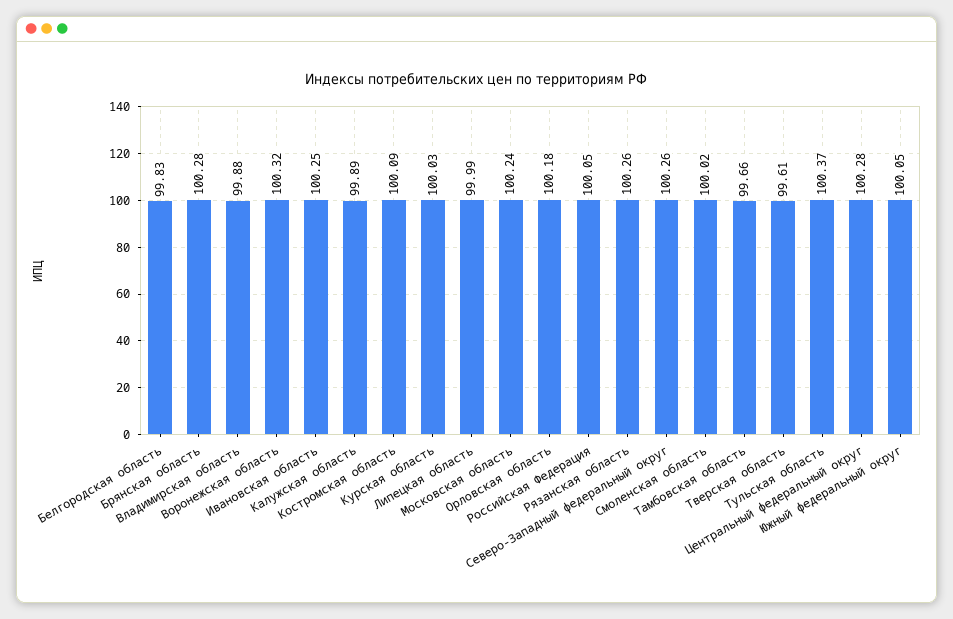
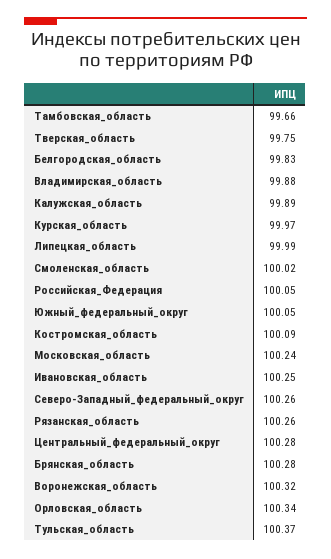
  {
    "Белгородская область": 99.83,
    "Брянская область": 100.28,
    "Владимирская область": 99.88,
    "Воронежская область": 100.32,
    "Ивановская область": 100.25,
    "Калужская область": 99.89,
    "Костромская область": 100.09,
-   "Курская область": 100.03,
+   "Курская область": 99.97,
    "Липецкая область": 99.99,
    "Московская область": 100.24,
-   "Орловская область": 100.18,
+   "Орловская область": 100.34,
    "Российская Федерация": 100.05,
    "Рязанская область": 100.26,
    "Северо-Западный федеральный округ": 100.26,
    "Смоленская область": 100.02,
    "Тамбовская область": 99.66,
-   "Тверская область": 99.61,
+   "Тверская область": 99.75,
    "Тульская область": 100.37,
    "Центральный федеральный округ": 100.28,
    "Южный федеральный округ": 100.05
  }

